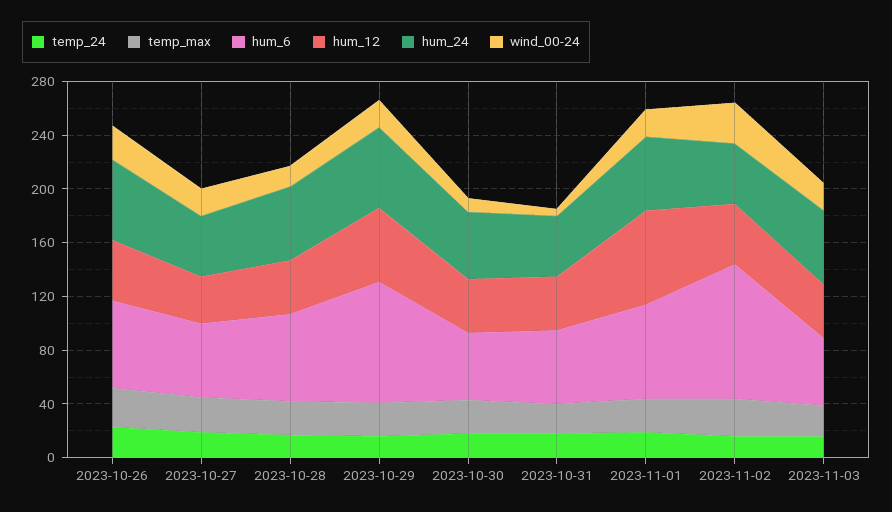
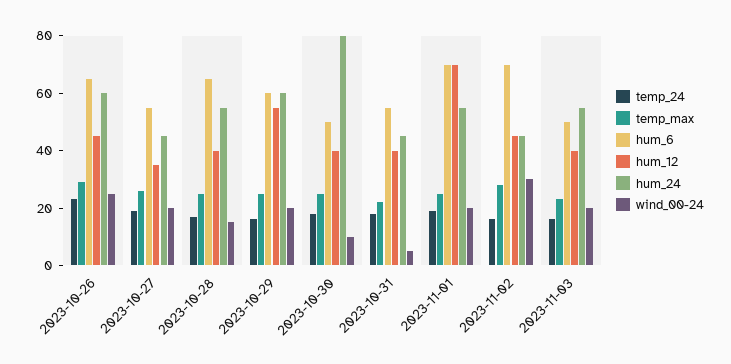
  {
    "temp_24": {
      "2023-10-26": 25,
      "2023-10-27": 20,
      "2023-10-28": 15,
      "2023-10-29": 15,
      "2023-10-30": 20,
      "2023-10-31": 20,
      "2023-11-01": 20,
      "2023-11-02": 15,
      "2023-11-03": 15
    },
    "temp_max": {
      "2023-10-26": 30,
      "2023-10-27": 25,
      "2023-10-28": 25,
      "2023-10-29": 25,
      "2023-10-30": 25,
      "2023-10-31": 20,
      "2023-11-01": 25,
      "2023-11-02": 30,
      "2023-11-03": 25
    },
    "hum_6": {
      "2023-10-26": 65,
      "2023-10-27": 55,
      "2023-10-28": 65,
-     "2023-10-29": 90,
+     "2023-10-29": 60,
      "2023-10-30": 50,
      "2023-10-31": 55,
      "2023-11-01": 70,
-     "2023-11-02": 100,
+     "2023-11-02": 70,
      "2023-11-03": 50
    },
    "hum_12": {
      "2023-10-26": 45,
      "2023-10-27": 35,
      "2023-10-28": 40,
      "2023-10-29": 55,
      "2023-10-30": 40,
      "2023-10-31": 40,
      "2023-11-01": 70,
      "2023-11-02": 45,
      "2023-11-03": 40
    },
    "hum_24": {
      "2023-10-26": 60,
      "2023-10-27": 45,
      "2023-10-28": 55,
      "2023-10-29": 60,
-     "2023-10-30": 50,
+     "2023-10-30": 80,
      "2023-10-31": 45,
      "2023-11-01": 55,
      "2023-11-02": 45,
      "2023-11-03": 55
    },
    "wind_00-24": {
      "2023-10-26": 25,
      "2023-10-27": 20,
      "2023-10-28": 15,
      "2023-10-29": 20,
      "2023-10-30": 10,
      "2023-10-31": 5,
      "2023-11-01": 20,
      "2023-11-02": 30,
      "2023-11-03": 20
    }
  }

